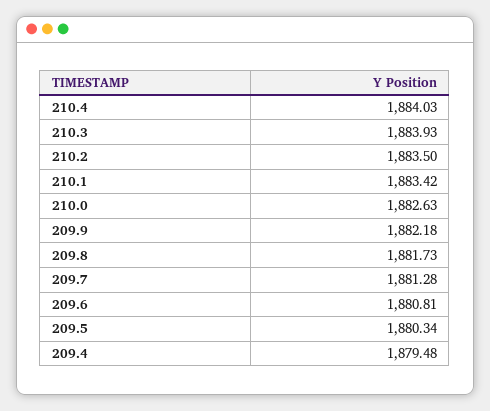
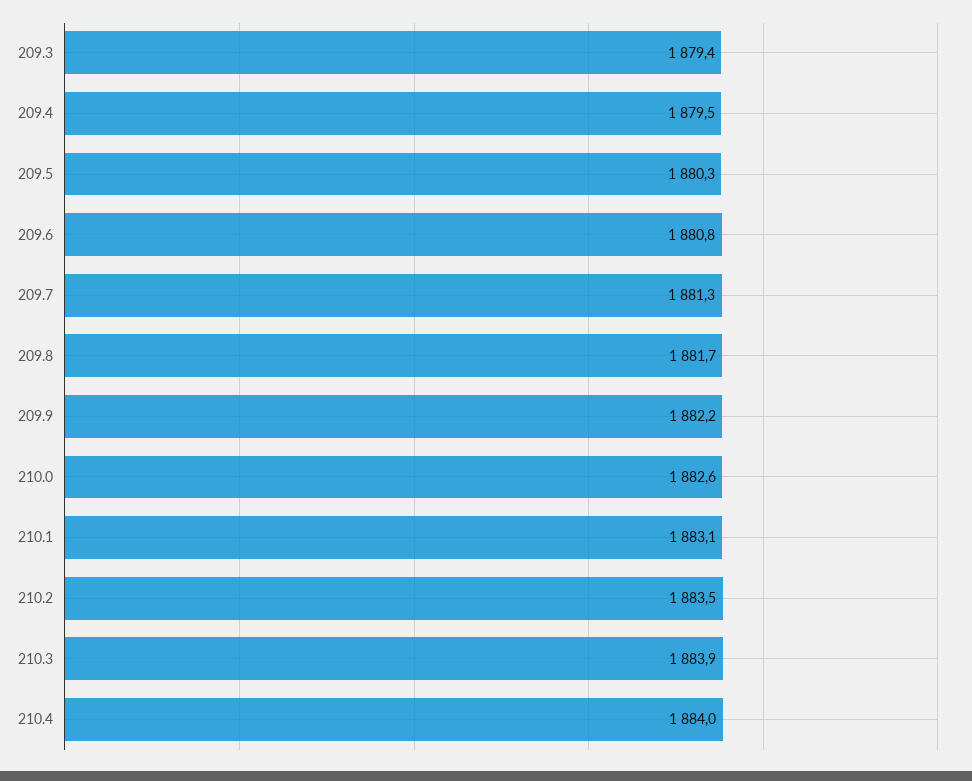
  {
    "210.4": 1884.03,
    "210.3": 1883.93,
    "210.2": 1883.5,
-   "210.1": 1883.42,
+   "210.1": 1883.1,
    "210.0": 1882.63,
    "209.9": 1882.18,
    "209.8": 1881.73,
    "209.7": 1881.28,
    "209.6": 1880.81,
    "209.5": 1880.34,
-   "209.4": 1879.48
+   "209.4": 1879.48,
+   "209.3": 1879.4
  }

